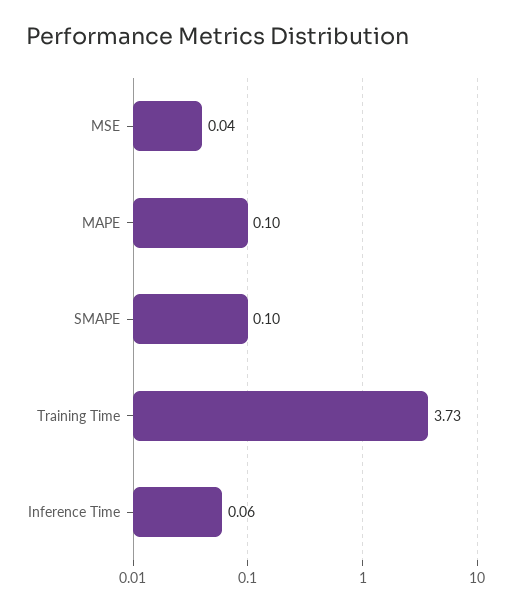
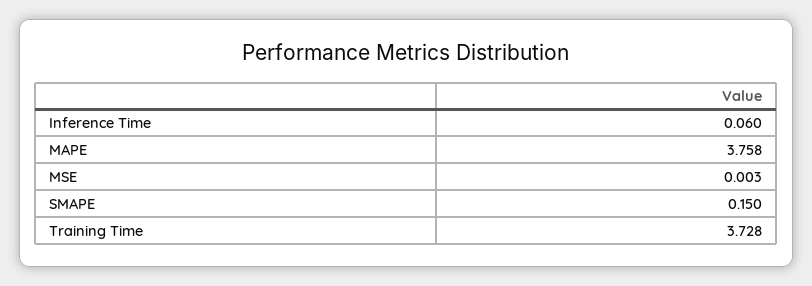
  {
-   "MSE": 0.04,
+   "MSE": 0.003,
-   "MAPE": 0.1,
+   "MAPE": 3.758,
-   "SMAPE": 0.1,
+   "SMAPE": 0.15,
    "Training Time": 3.728,
    "Inference Time": 0.06
  }

